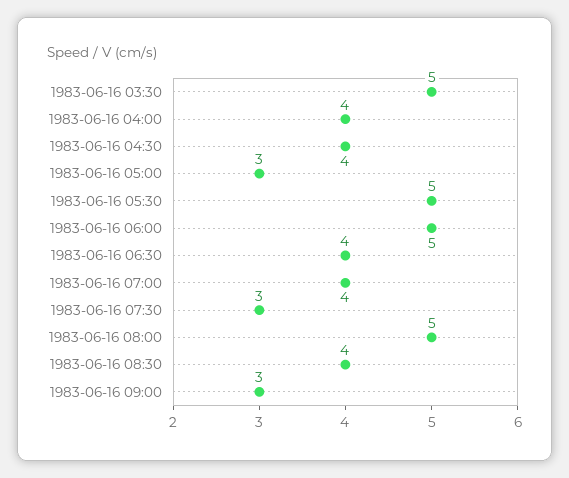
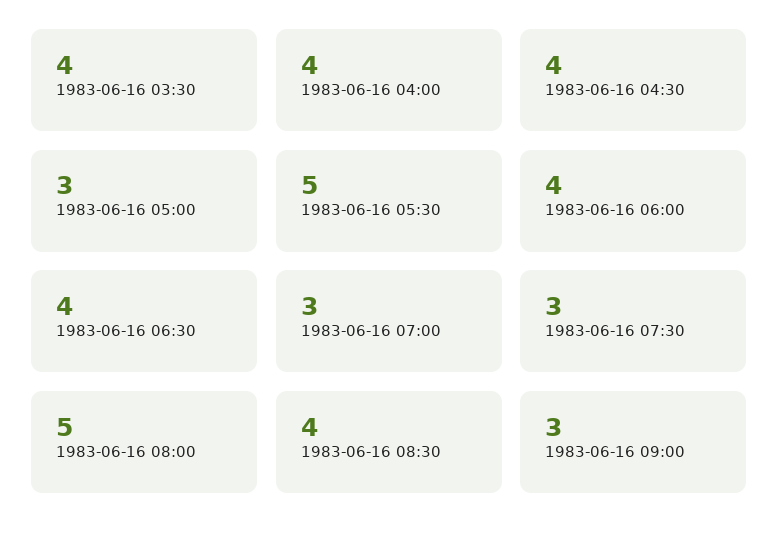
  {
-   "1983-06-16 03:30": 5,
+   "1983-06-16 03:30": 4,
    "1983-06-16 04:00": 4,
    "1983-06-16 04:30": 4,
    "1983-06-16 05:00": 3,
    "1983-06-16 05:30": 5,
-   "1983-06-16 06:00": 5,
+   "1983-06-16 06:00": 4,
    "1983-06-16 06:30": 4,
-   "1983-06-16 07:00": 4,
+   "1983-06-16 07:00": 3,
    "1983-06-16 07:30": 3,
    "1983-06-16 08:00": 5,
    "1983-06-16 08:30": 4,
    "1983-06-16 09:00": 3
  }

